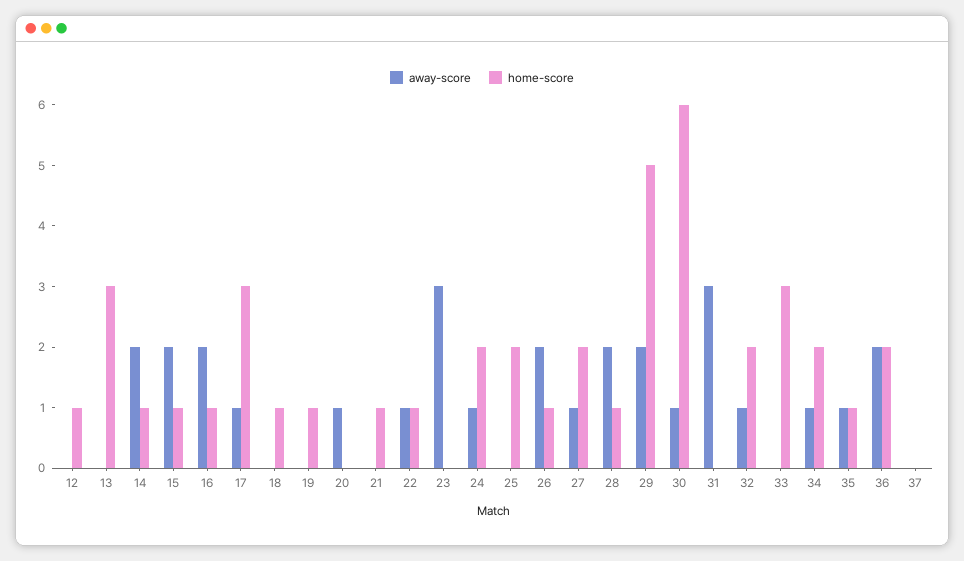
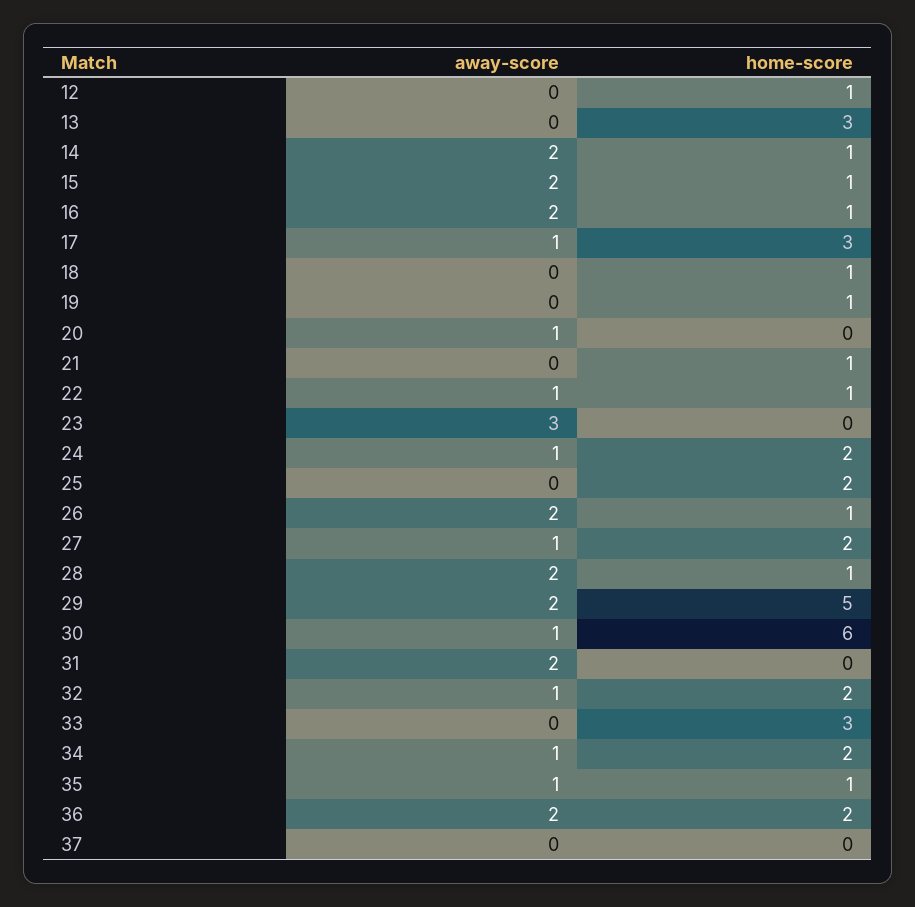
  {
    "away-score": {
      "12": 0,
      "13": 0,
      "14": 2,
      "15": 2,
      "16": 2,
      "17": 1,
      "18": 0,
      "19": 0,
      "20": 1,
      "21": 0,
      "22": 1,
      "23": 3,
      "24": 1,
      "25": 0,
      "26": 2,
      "27": 1,
      "28": 2,
      "29": 2,
      "30": 1,
-     "31": 3,
+     "31": 2,
      "32": 1,
      "33": 0,
      "34": 1,
      "35": 1,
      "36": 2,
      "37": 0
    },
    "home-score": {
      "12": 1,
      "13": 3,
      "14": 1,
      "15": 1,
      "16": 1,
      "17": 3,
      "18": 1,
      "19": 1,
      "20": 0,
      "21": 1,
      "22": 1,
      "23": 0,
      "24": 2,
      "25": 2,
      "26": 1,
      "27": 2,
      "28": 1,
      "29": 5,
      "30": 6,
      "31": 0,
      "32": 2,
      "33": 3,
      "34": 2,
      "35": 1,
      "36": 2,
      "37": 0
    }
  }

